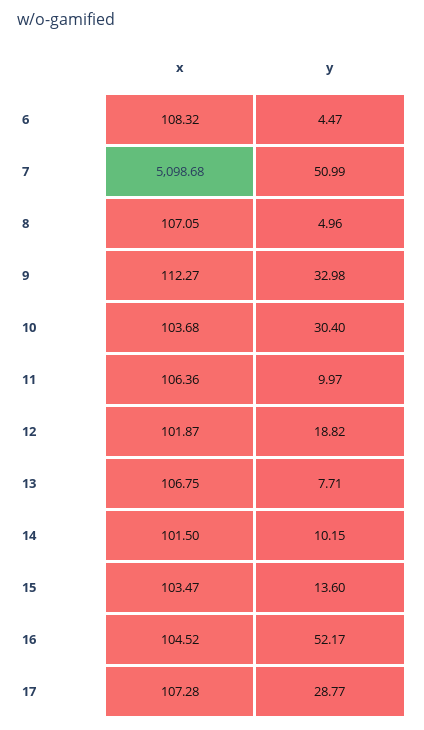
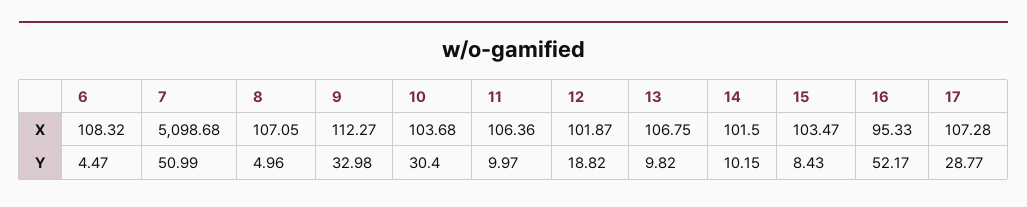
  {
    "x": {
      "6": 108.32,
      "7": 5098.68,
      "8": 107.05,
      "9": 112.27,
      "10": 103.68,
      "11": 106.36,
      "12": 101.87,
      "13": 106.75,
      "14": 101.5,
      "15": 103.47,
-     "16": 104.52,
+     "16": 95.33,
      "17": 107.28
    },
    "y": {
      "6": 4.47,
      "7": 50.99,
      "8": 4.96,
      "9": 32.98,
      "10": 30.4,
      "11": 9.97,
      "12": 18.82,
-     "13": 7.71,
+     "13": 9.82,
      "14": 10.15,
-     "15": 13.6,
+     "15": 8.43,
      "16": 52.17,
      "17": 28.77
    }
  }

